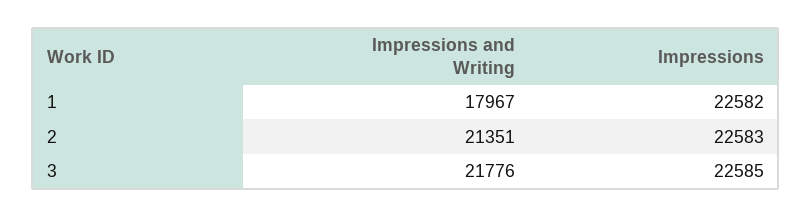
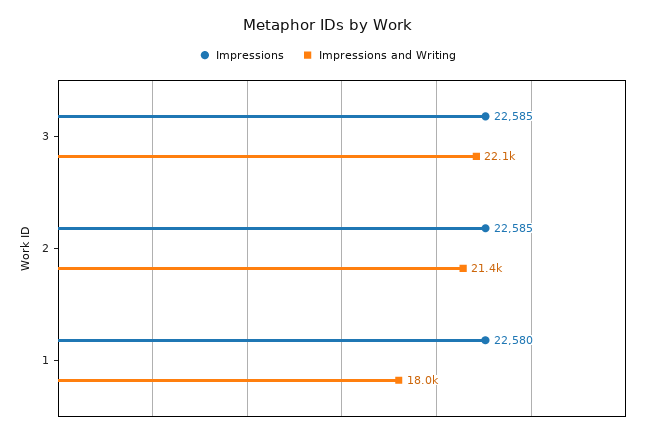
  {
    "Impressions and Writing": {
      "1": 17967,
      "2": 21351,
-     "3": 21776
+     "3": 22100
    },
    "Impressions": {
-     "1": 22582,
+     "1": 22580,
-     "2": 22583,
+     "2": 22585,
      "3": 22585
    }
  }

